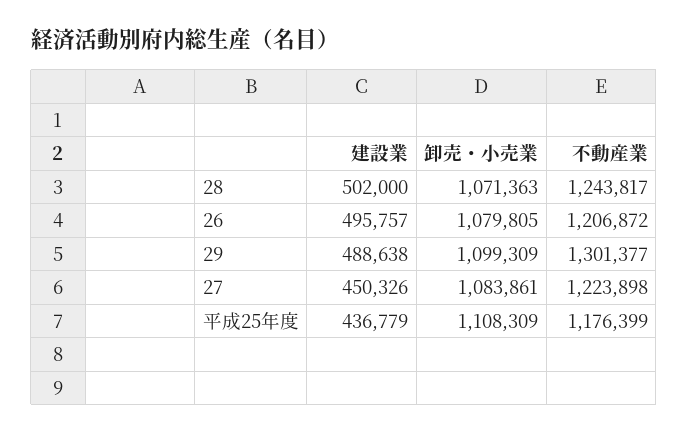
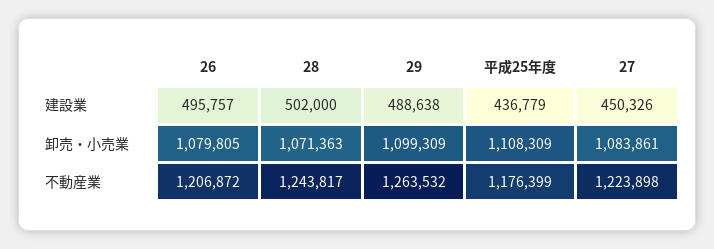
  {
    "建設業": {
      "28": 502000,
      "26": 495757,
      "29": 488638,
      "27": 450326,
      "平成25年度": 436779
    },
    "卸売・小売業": {
      "28": 1071363,
      "26": 1079805,
      "29": 1099309,
      "27": 1083861,
      "平成25年度": 1108309
    },
    "不動産業": {
      "28": 1243817,
      "26": 1206872,
-     "29": 1301377,
+     "29": 1263532,
      "27": 1223898,
      "平成25年度": 1176399
    }
  }

